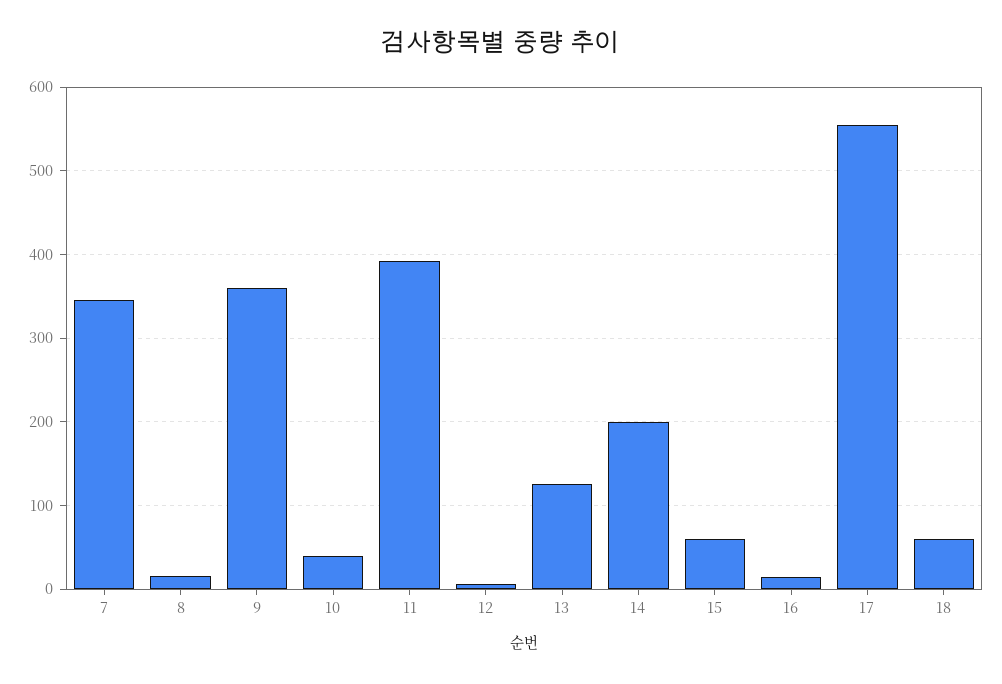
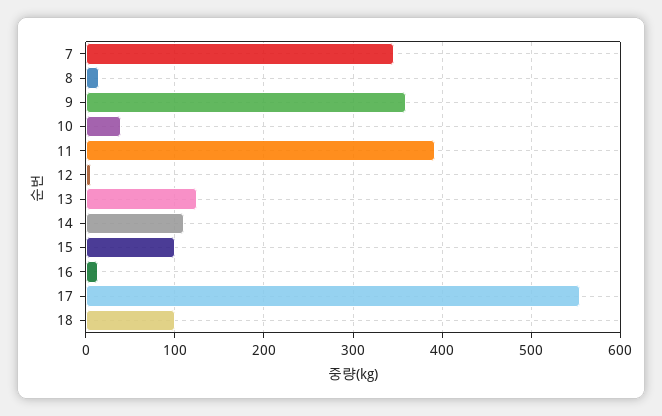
  {
    "7": 350,
    "8": 20,
    "9": 360,
    "10": 40,
    "11": 390,
    "12": 10,
    "13": 130,
-   "14": 200,
+   "14": 110,
-   "15": 60,
+   "15": 100,
    "16": 10,
    "17": 560,
-   "18": 60
+   "18": 100
  }

